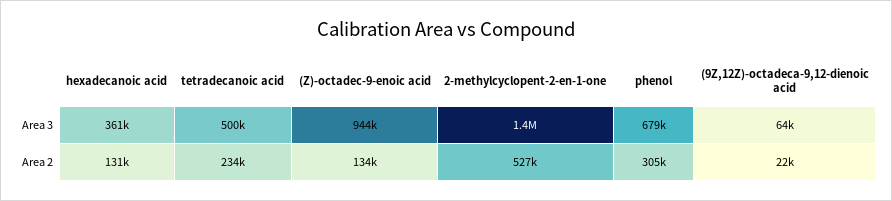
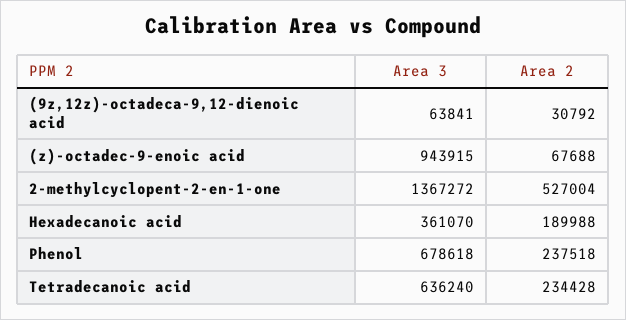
  {
    "hexadecanoic acid": {
      "Area 3": 361070,
-     "Area 2": 131000
+     "Area 2": 189988
    },
    "tetradecanoic acid": {
-     "Area 3": 500000,
+     "Area 3": 636240,
      "Area 2": 234428
    },
    "(Z)-octadec-9-enoic acid": {
      "Area 3": 943915,
-     "Area 2": 134000
+     "Area 2": 67688
    },
    "2-methylcyclopent-2-en-1-one": {
      "Area 3": 1367272,
      "Area 2": 527004
    },
    "phenol": {
      "Area 3": 678618,
-     "Area 2": 305000
+     "Area 2": 237518
    },
    "(9Z,12Z)-octadeca-9,12-dienoic acid": {
      "Area 3": 63841,
-     "Area 2": 22000
+     "Area 2": 30792
    }
  }

